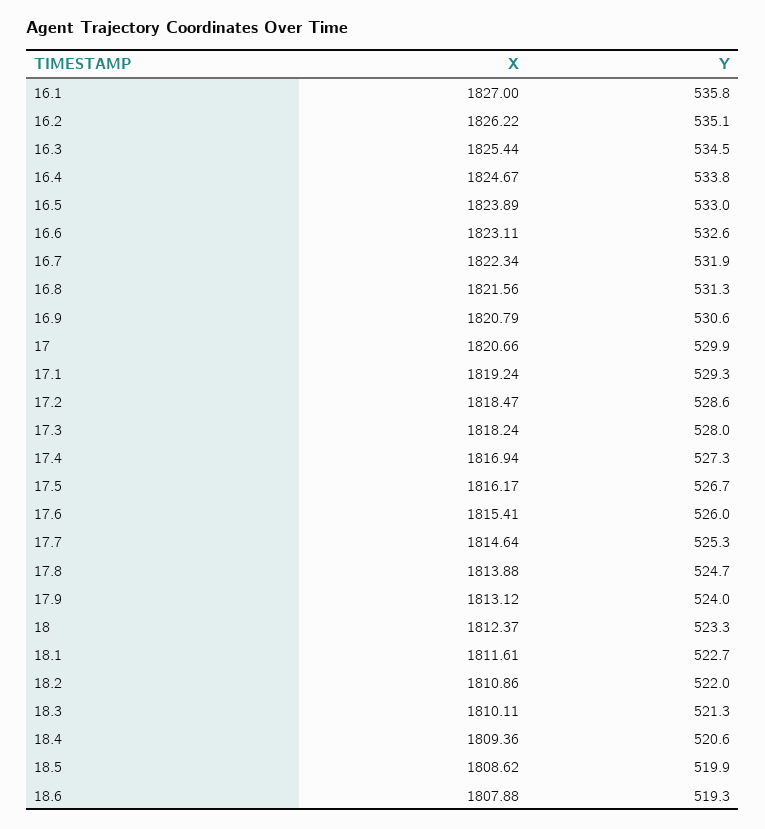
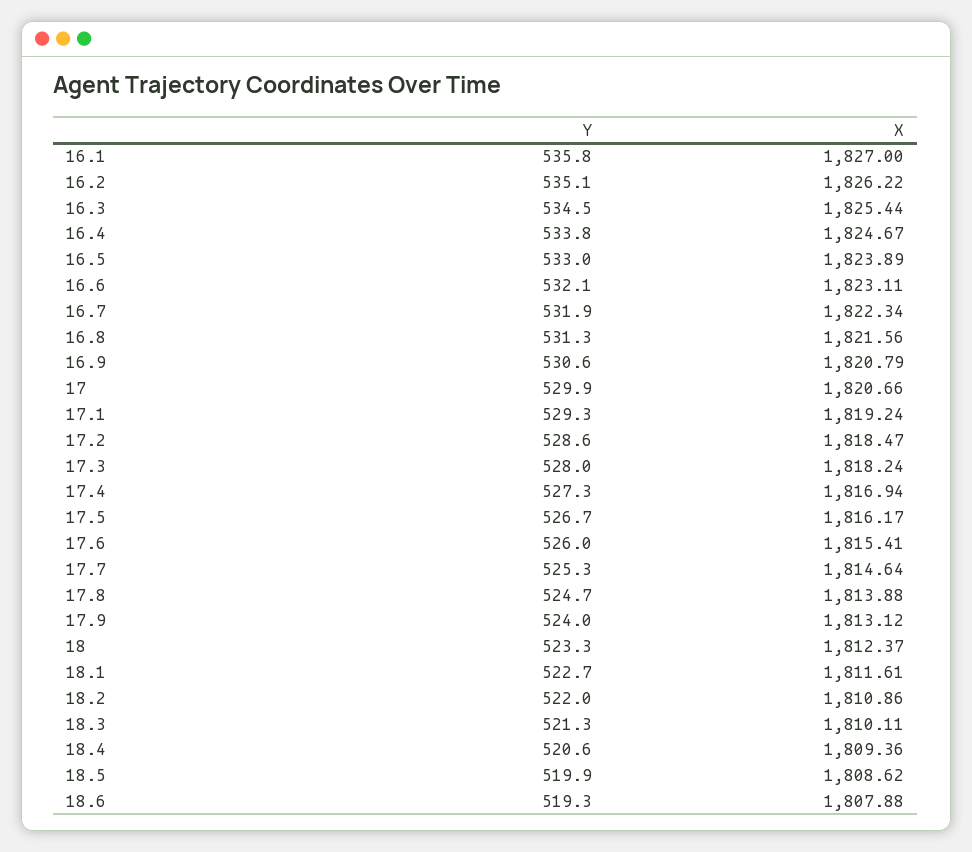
  {
    "X": {
      "16.1": 1827,
      "16.2": 1826.22,
      "16.3": 1825.44,
      "16.4": 1824.67,
      "16.5": 1823.89,
      "16.6": 1823.11,
      "16.7": 1822.34,
      "16.8": 1821.56,
      "16.9": 1820.79,
      "17": 1820.66,
      "17.1": 1819.24,
      "17.2": 1818.47,
      "17.3": 1818.24,
      "17.4": 1816.94,
      "17.5": 1816.17,
      "17.6": 1815.41,
      "17.7": 1814.64,
      "17.8": 1813.88,
      "17.9": 1813.12,
      "18": 1812.37,
      "18.1": 1811.61,
      "18.2": 1810.86,
      "18.3": 1810.11,
      "18.4": 1809.36,
      "18.5": 1808.62,
      "18.6": 1807.88
    },
    "Y": {
      "16.1": 535.8,
      "16.2": 535.1,
      "16.3": 534.5,
      "16.4": 533.8,
      "16.5": 533,
-     "16.6": 532.6,
+     "16.6": 532.1,
      "16.7": 531.9,
      "16.8": 531.3,
      "16.9": 530.6,
      "17": 529.9,
      "17.1": 529.3,
      "17.2": 528.6,
      "17.3": 528,
      "17.4": 527.3,
      "17.5": 526.7,
      "17.6": 526,
      "17.7": 525.3,
      "17.8": 524.7,
      "17.9": 524,
      "18": 523.3,
      "18.1": 522.7,
      "18.2": 522,
      "18.3": 521.3,
      "18.4": 520.6,
      "18.5": 519.9,
      "18.6": 519.3
    }
  }

